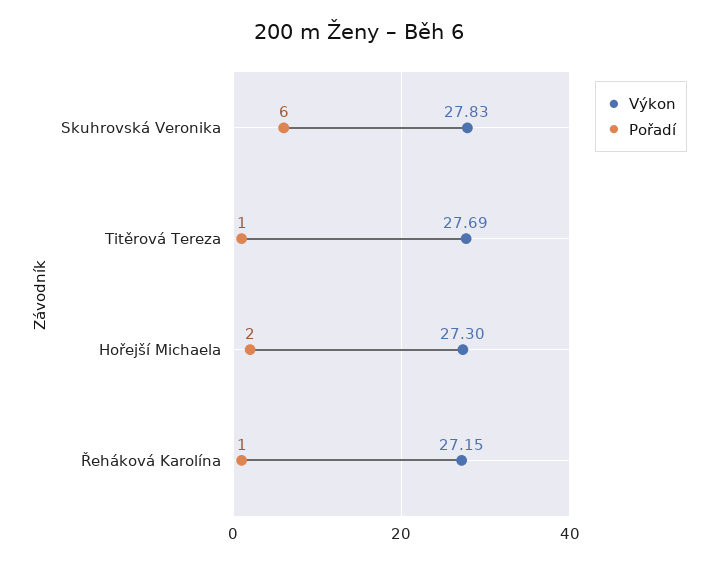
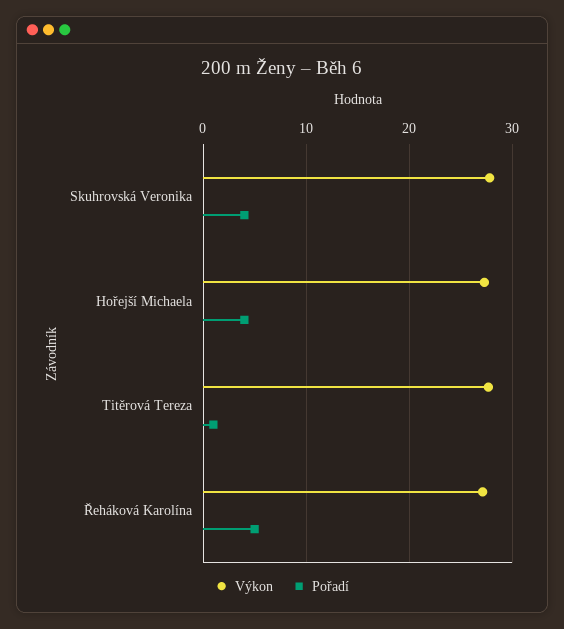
  {
    "Výkon": {
      "Skuhrovská Veronika": 27.83,
      "Titěrová Tereza": 27.69,
      "Hořejší Michaela": 27.3,
      "Řeháková Karolína": 27.15
    },
    "Pořadí": {
-     "Skuhrovská Veronika": 6,
+     "Skuhrovská Veronika": 4,
      "Titěrová Tereza": 1,
-     "Hořejší Michaela": 2,
+     "Hořejší Michaela": 4,
-     "Řeháková Karolína": 1
+     "Řeháková Karolína": 5
    }
  }

